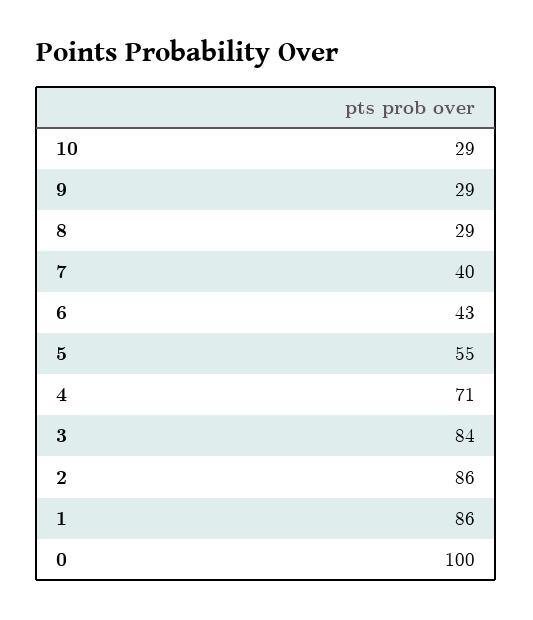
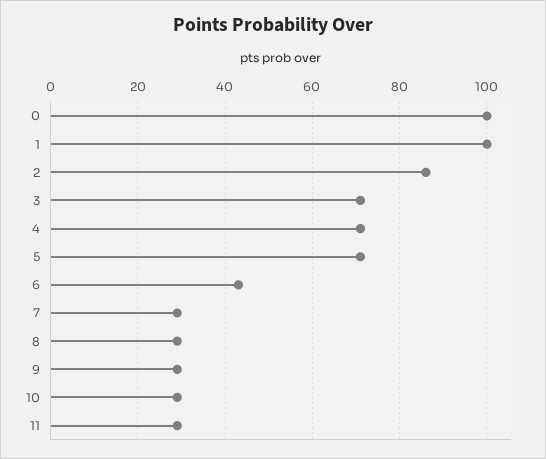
  {
    "10": 29,
    "9": 29,
    "8": 29,
-   "7": 40,
+   "7": 30,
    "6": 43,
-   "5": 55,
+   "5": 70,
    "4": 71,
-   "3": 84,
+   "3": 70,
    "2": 86,
-   "1": 86,
+   "1": 100,
-   "0": 100
+   "0": 100,
+   "11": 30
  }

